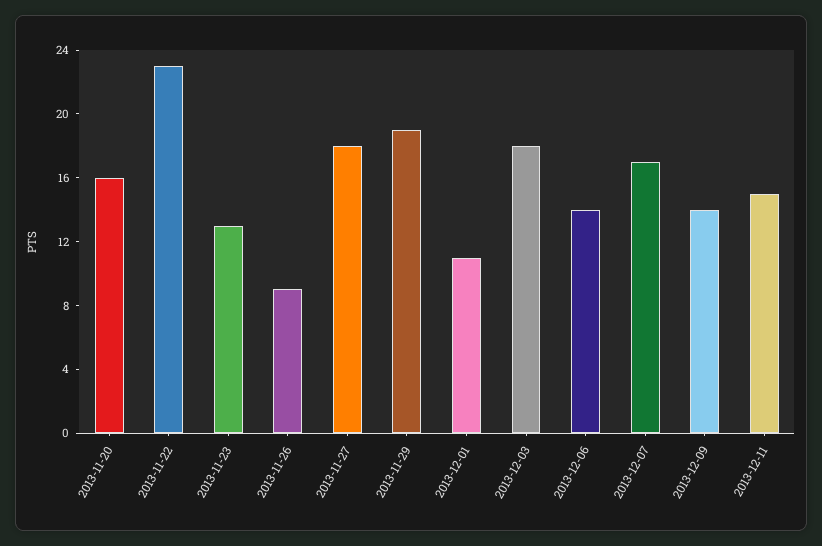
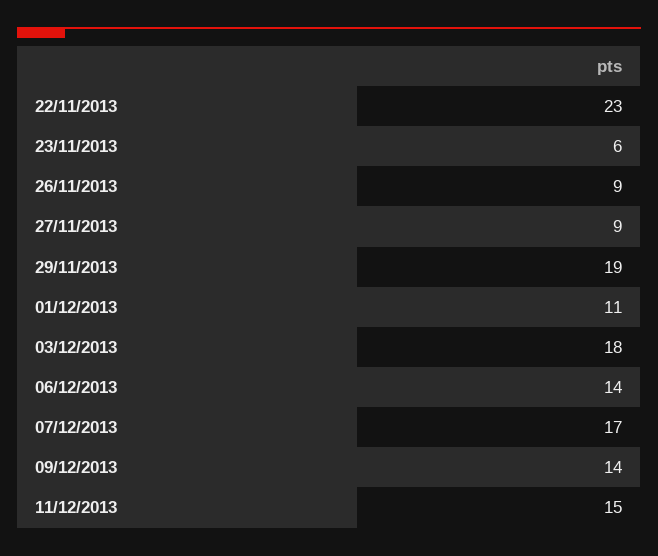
  {
-   "2013-11-20": 16,
    "2013-11-22": 23,
-   "2013-11-23": 13,
+   "2013-11-23": 6,
    "2013-11-26": 9,
-   "2013-11-27": 18,
+   "2013-11-27": 9,
    "2013-11-29": 19,
    "2013-12-01": 11,
    "2013-12-03": 18,
    "2013-12-06": 14,
    "2013-12-07": 17,
    "2013-12-09": 14,
    "2013-12-11": 15
  }

